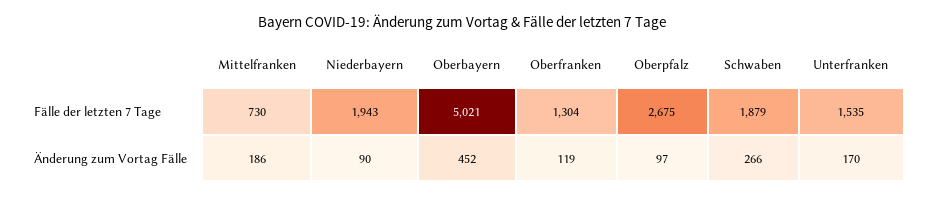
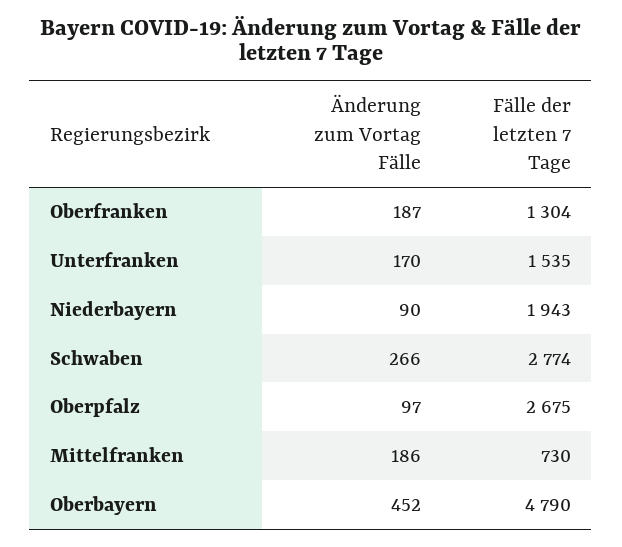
  {
    "Mittelfranken": {
      "Fälle der letzten 7 Tage": 730,
      "Änderung zum Vortag Fälle": 186
    },
    "Niederbayern": {
      "Fälle der letzten 7 Tage": 1943,
      "Änderung zum Vortag Fälle": 90
    },
    "Oberbayern": {
-     "Fälle der letzten 7 Tage": 5021,
+     "Fälle der letzten 7 Tage": 4790,
      "Änderung zum Vortag Fälle": 452
    },
    "Oberfranken": {
      "Fälle der letzten 7 Tage": 1304,
-     "Änderung zum Vortag Fälle": 119
+     "Änderung zum Vortag Fälle": 187
    },
    "Oberpfalz": {
      "Fälle der letzten 7 Tage": 2675,
      "Änderung zum Vortag Fälle": 97
    },
    "Schwaben": {
-     "Fälle der letzten 7 Tage": 1879,
+     "Fälle der letzten 7 Tage": 2774,
      "Änderung zum Vortag Fälle": 266
    },
    "Unterfranken": {
      "Fälle der letzten 7 Tage": 1535,
      "Änderung zum Vortag Fälle": 170
    }
  }

